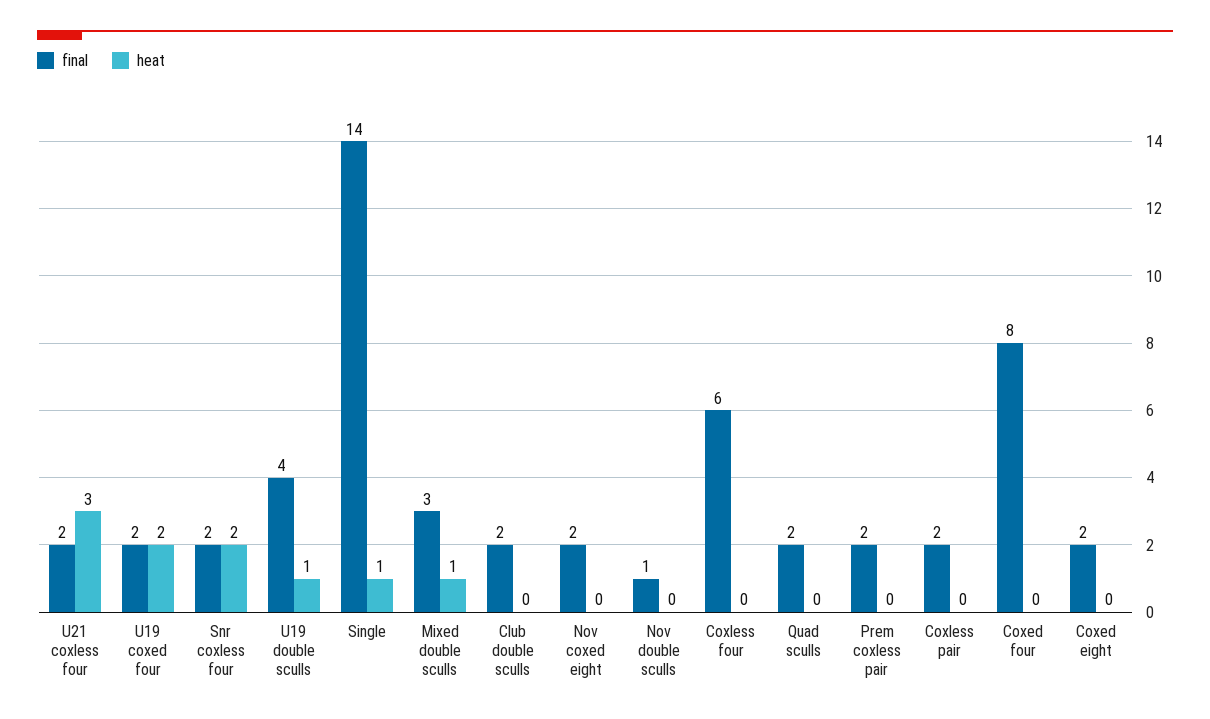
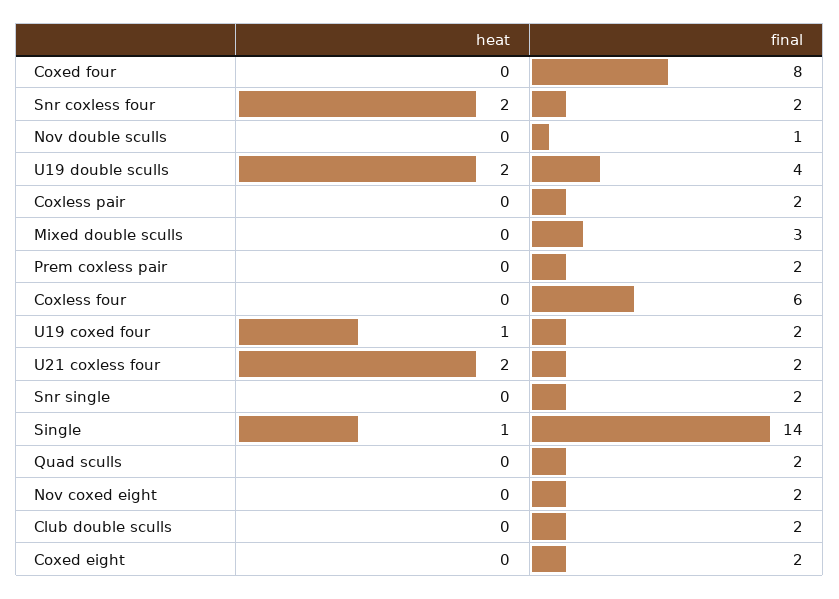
  {
    "final": {
      "U21 coxless four": 2,
      "U19 coxed four": 2,
      "Snr coxless four": 2,
      "U19 double sculls": 4,
      "Single": 14,
      "Mixed double sculls": 3,
      "Club double sculls": 2,
      "Nov coxed eight": 2,
      "Nov double sculls": 1,
      "Coxless four": 6,
      "Quad sculls": 2,
      "Prem coxless pair": 2,
      "Coxless pair": 2,
      "Coxed four": 8,
-     "Coxed eight": 2
+     "Coxed eight": 2,
+     "Snr single": 2
    },
    "heat": {
-     "U21 coxless four": 3,
+     "U21 coxless four": 2,
-     "U19 coxed four": 2,
+     "U19 coxed four": 1,
      "Snr coxless four": 2,
-     "U19 double sculls": 1,
+     "U19 double sculls": 2,
      "Single": 1,
-     "Mixed double sculls": 1,
+     "Mixed double sculls": 0,
      "Club double sculls": 0,
      "Nov coxed eight": 0,
      "Nov double sculls": 0,
      "Coxless four": 0,
      "Quad sculls": 0,
      "Prem coxless pair": 0,
      "Coxless pair": 0,
      "Coxed four": 0,
-     "Coxed eight": 0
+     "Coxed eight": 0,
+     "Snr single": 0
    }
  }

